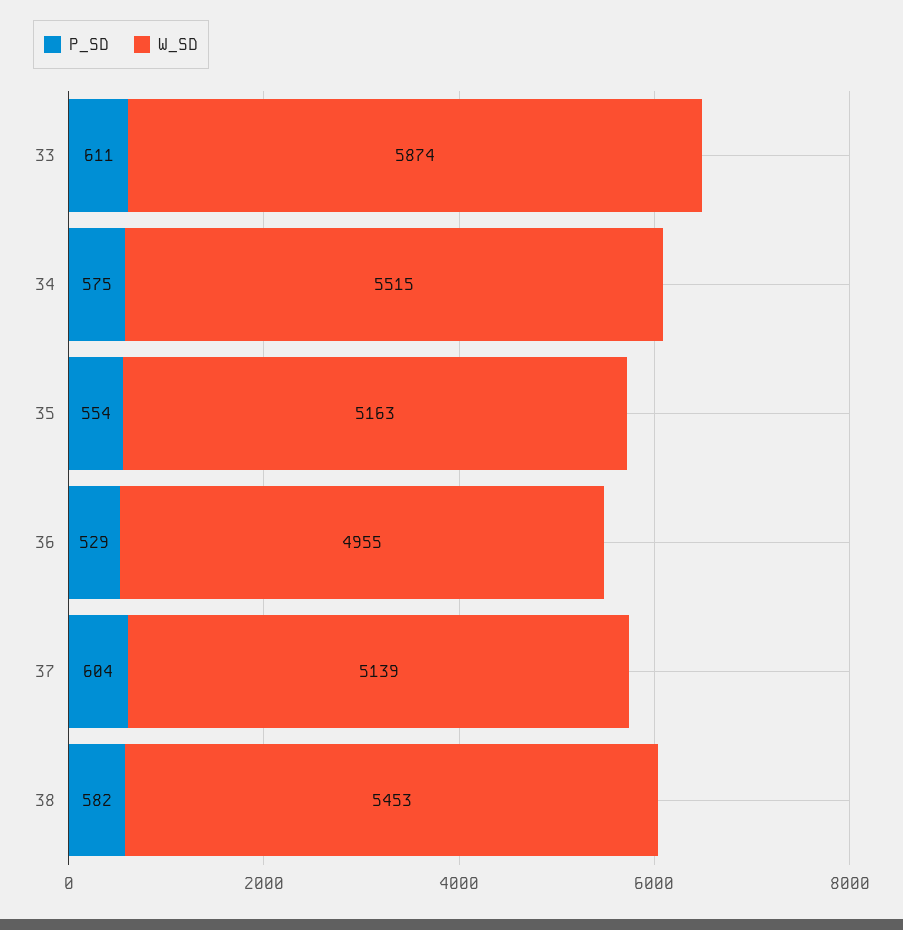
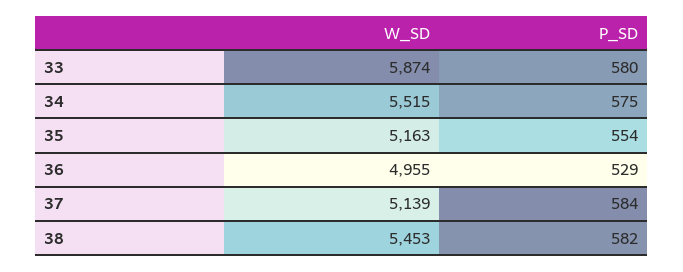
  {
    "P_SD": {
-     "33": 611,
+     "33": 580,
      "34": 575,
      "35": 554,
      "36": 529,
-     "37": 604,
+     "37": 584,
      "38": 582
    },
    "W_SD": {
      "33": 5874,
      "34": 5515,
      "35": 5163,
      "36": 4955,
      "37": 5139,
      "38": 5453
    }
  }

